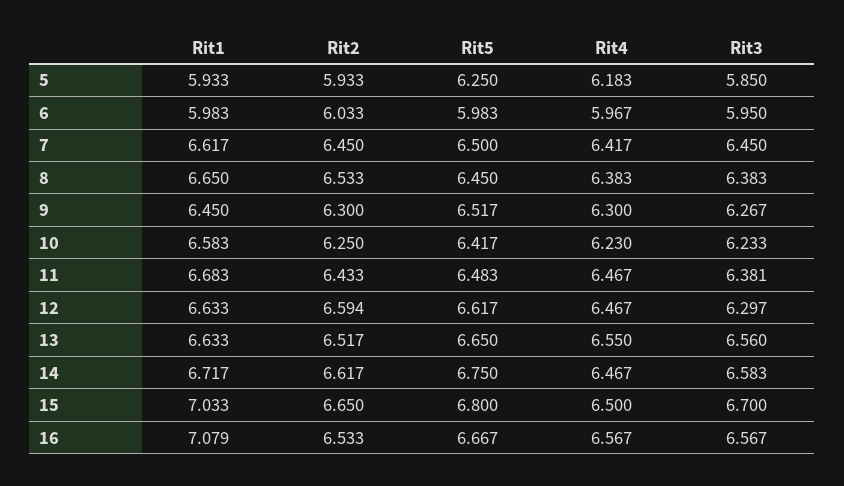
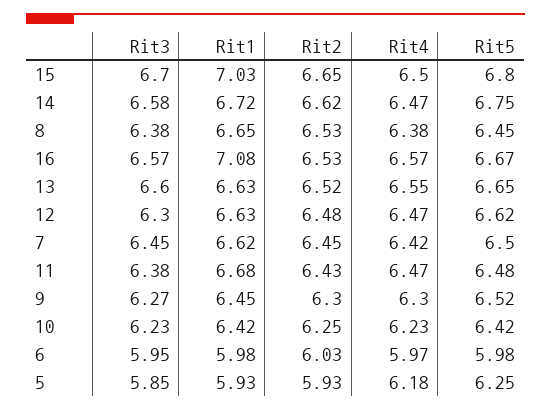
  {
    "Rit1": {
      "5": 5.933,
      "6": 5.983,
      "7": 6.617,
      "8": 6.65,
      "9": 6.45,
-     "10": 6.583,
+     "10": 6.42,
      "11": 6.683,
      "12": 6.633,
      "13": 6.633,
      "14": 6.717,
      "15": 7.033,
      "16": 7.079
    },
    "Rit2": {
      "5": 5.933,
      "6": 6.033,
      "7": 6.45,
      "8": 6.533,
      "9": 6.3,
      "10": 6.25,
      "11": 6.433,
-     "12": 6.594,
+     "12": 6.48,
      "13": 6.517,
      "14": 6.617,
      "15": 6.65,
      "16": 6.533
    },
    "Rit5": {
      "5": 6.25,
      "6": 5.983,
      "7": 6.5,
      "8": 6.45,
      "9": 6.517,
      "10": 6.417,
      "11": 6.483,
      "12": 6.617,
      "13": 6.65,
      "14": 6.75,
      "15": 6.8,
      "16": 6.667
    },
    "Rit4": {
      "5": 6.183,
      "6": 5.967,
      "7": 6.417,
      "8": 6.383,
      "9": 6.3,
      "10": 6.23,
      "11": 6.467,
      "12": 6.467,
      "13": 6.55,
      "14": 6.467,
      "15": 6.5,
      "16": 6.567
    },
    "Rit3": {
      "5": 5.85,
      "6": 5.95,
      "7": 6.45,
      "8": 6.383,
      "9": 6.267,
      "10": 6.233,
      "11": 6.381,
      "12": 6.297,
-     "13": 6.56,
+     "13": 6.6,
      "14": 6.583,
      "15": 6.7,
      "16": 6.567
    }
  }

